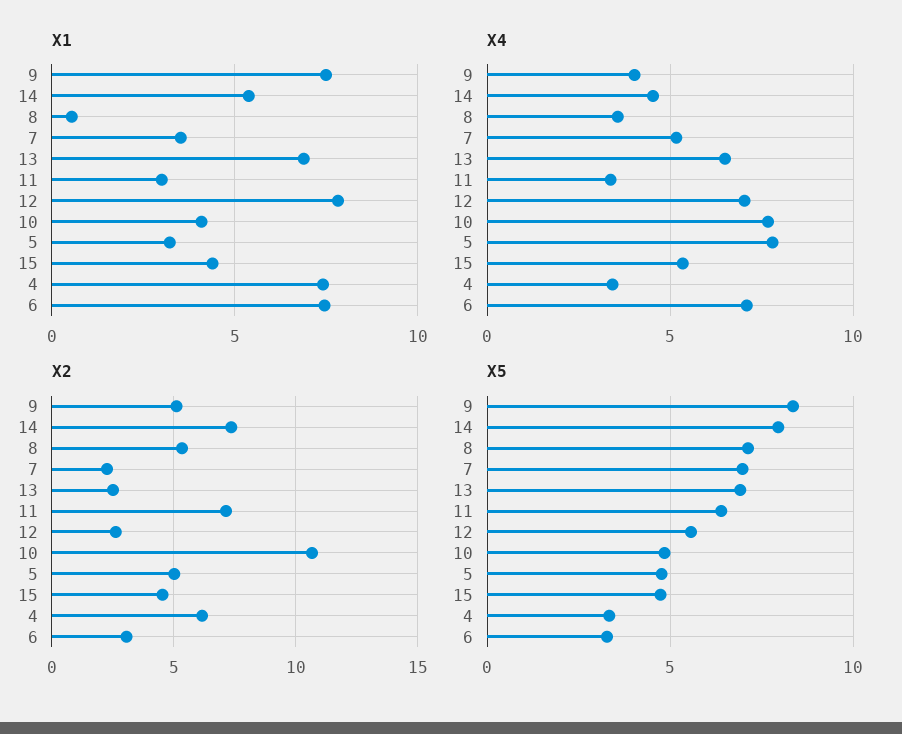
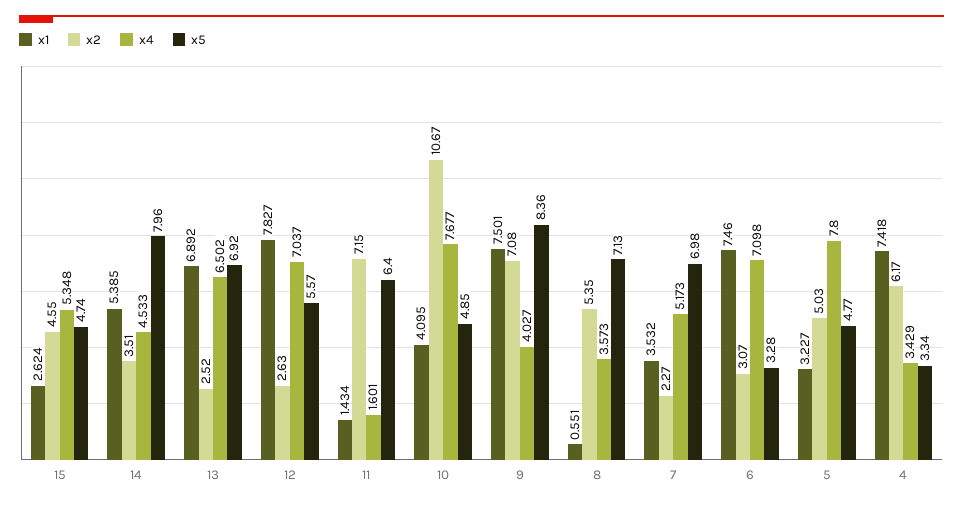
  {
    "X1": {
      "9": 7.501,
      "14": 5.385,
      "8": 0.551,
      "7": 3.532,
      "13": 6.892,
-     "11": 3,
+     "11": 1.434,
      "12": 7.827,
      "10": 4.095,
      "5": 3.227,
-     "15": 4.5,
+     "15": 2.624,
      "4": 7.418,
      "6": 7.46
    },
    "X4": {
      "9": 4.027,
      "14": 4.533,
      "8": 3.573,
      "7": 5.173,
      "13": 6.502,
-     "11": 3.5,
+     "11": 1.601,
      "12": 7.037,
      "10": 7.677,
      "5": 7.8,
      "15": 5.348,
      "4": 3.429,
      "6": 7.098
    },
    "X2": {
-     "9": 5,
+     "9": 7.08,
-     "14": 7.5,
+     "14": 3.51,
      "8": 5.35,
      "7": 2.27,
      "13": 2.52,
      "11": 7.15,
      "12": 2.63,
      "10": 10.67,
      "5": 5.03,
      "15": 4.55,
      "4": 6.17,
      "6": 3.07
    },
    "X5": {
      "9": 8.36,
      "14": 7.96,
      "8": 7.13,
      "7": 6.98,
      "13": 6.92,
      "11": 6.4,
      "12": 5.57,
      "10": 4.85,
      "5": 4.77,
      "15": 4.74,
      "4": 3.34,
      "6": 3.28
    }
  }

